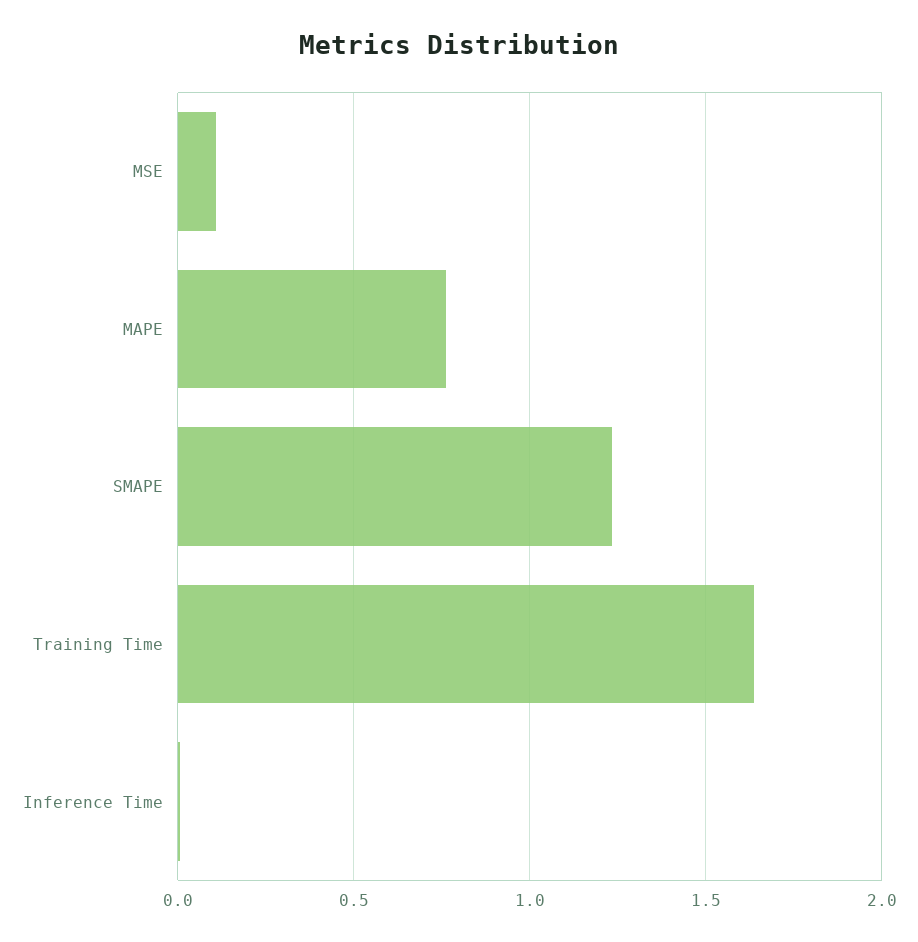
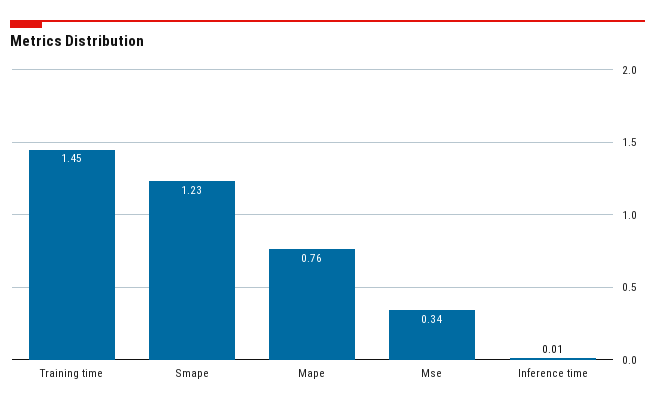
  {
-   "MSE": 0.1,
+   "MSE": 0.34,
    "MAPE": 0.76,
    "SMAPE": 1.23,
-   "Training Time": 1.65,
+   "Training Time": 1.45,
    "Inference Time": 0.01
  }

